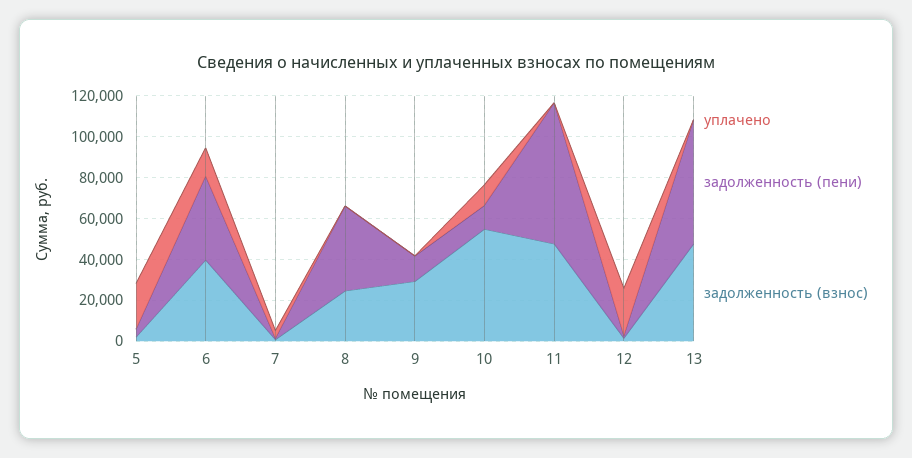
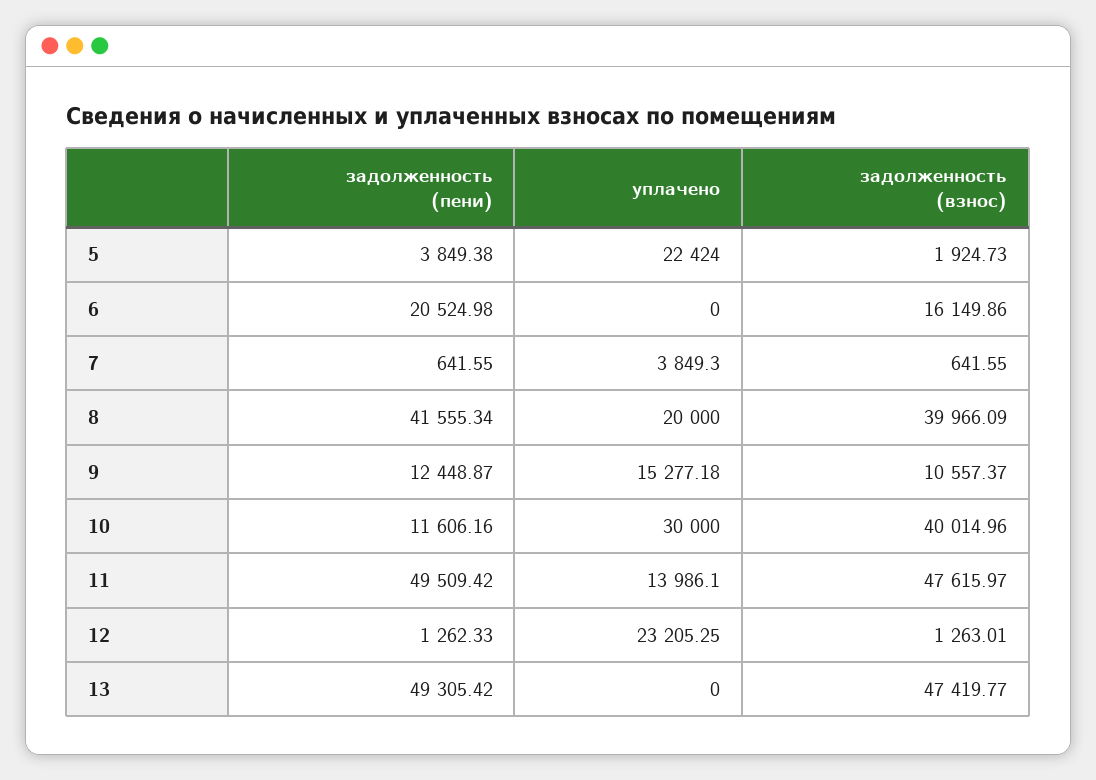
  {
    "уплачено": {
      "5": 22424,
-     "6": 15000,
+     "6": 0,
      "7": 3849.3,
-     "8": 0,
+     "8": 20000,
-     "9": 0,
+     "9": 15277.18,
-     "10": 10000,
+     "10": 30000,
-     "11": 0,
+     "11": 13986.1,
      "12": 23205.25,
      "13": 0
    },
    "задолженность (пени)": {
      "5": 3849.38,
-     "6": 40000,
+     "6": 20524.98,
      "7": 641.55,
      "8": 41555.34,
      "9": 12448.87,
      "10": 11606.16,
-     "11": 70000,
+     "11": 49509.42,
      "12": 1262.33,
-     "13": 60000
+     "13": 49305.42
    },
    "задолженность (взнос)": {
      "5": 1924.73,
-     "6": 40000,
+     "6": 16149.86,
      "7": 641.55,
-     "8": 25000,
+     "8": 39966.09,
-     "9": 30000,
+     "9": 10557.37,
-     "10": 55000,
+     "10": 40014.96,
      "11": 47615.97,
      "12": 1263.01,
      "13": 47419.77
    }
  }

